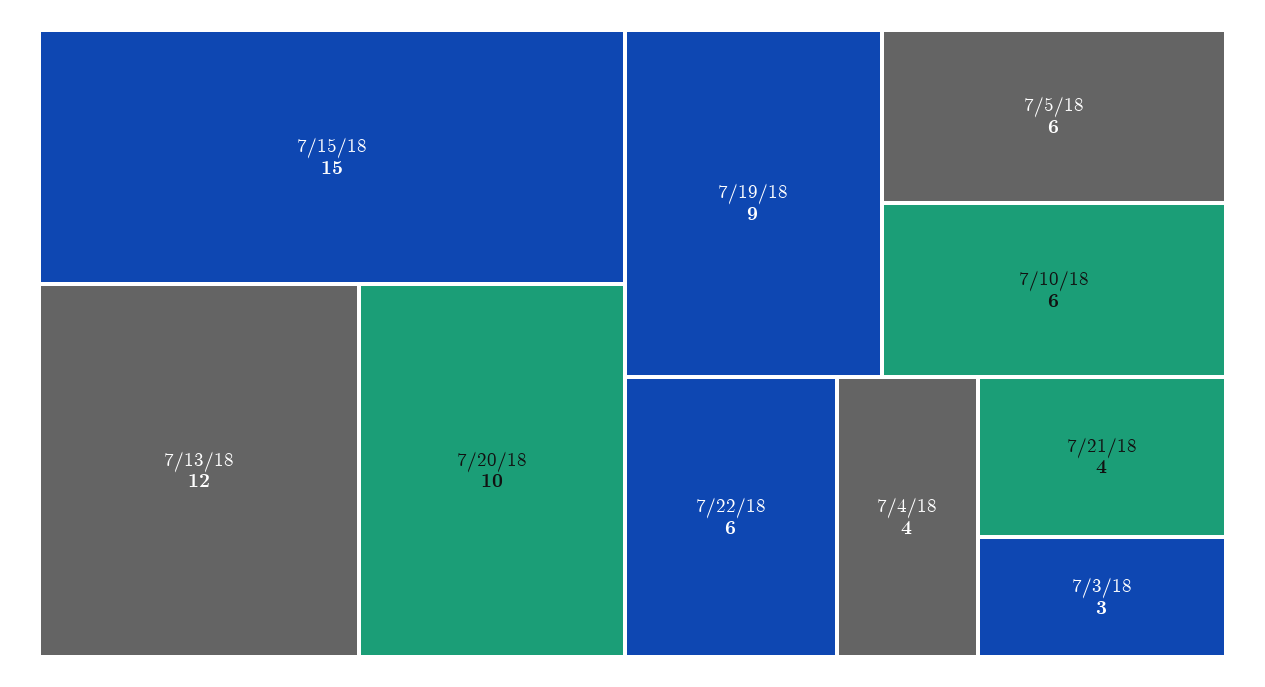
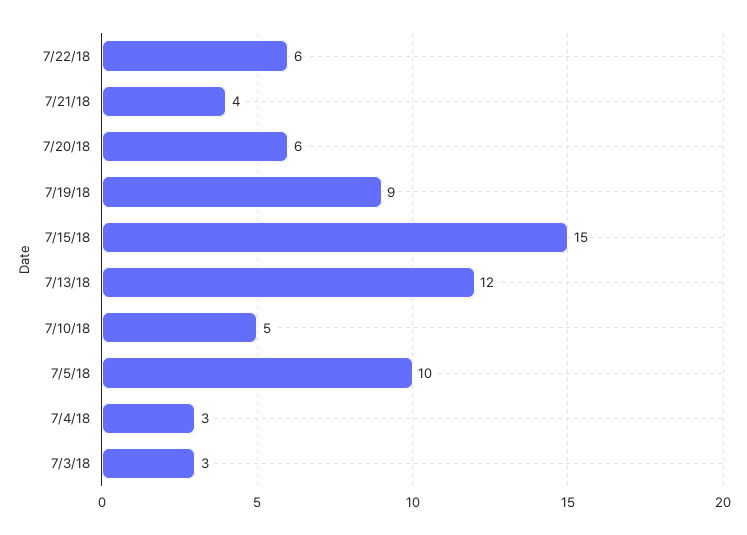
  {
    "7/15/18": 15,
    "7/13/18": 12,
-   "7/20/18": 10,
+   "7/20/18": 6,
    "7/19/18": 9,
-   "7/5/18": 6,
+   "7/5/18": 10,
-   "7/10/18": 6,
+   "7/10/18": 5,
    "7/22/18": 6,
-   "7/4/18": 4,
+   "7/4/18": 3,
    "7/21/18": 4,
    "7/3/18": 3
  }

